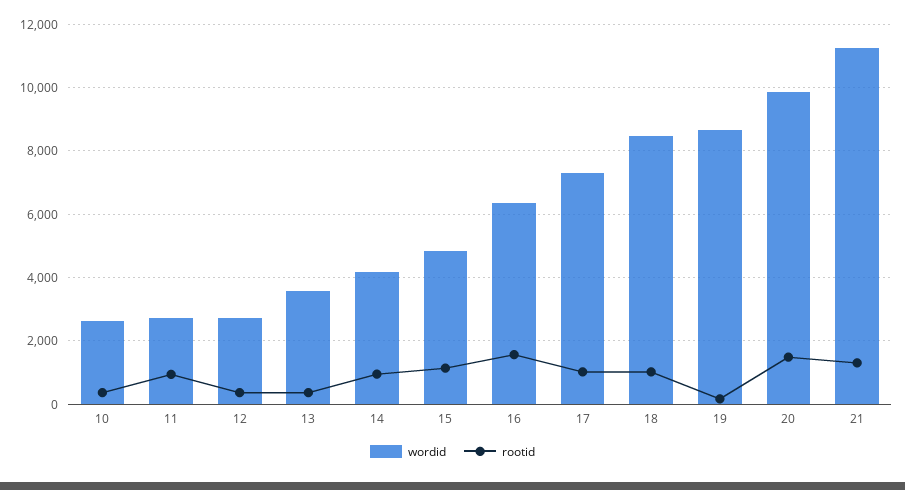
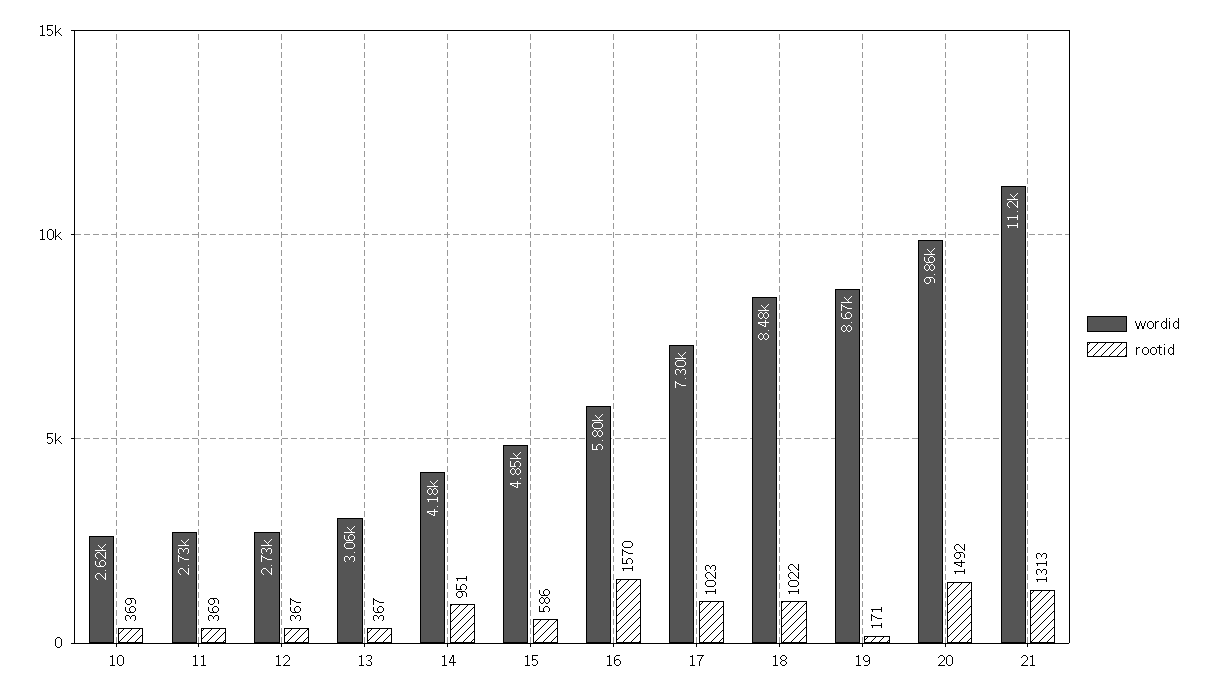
  {
    "wordid": {
      "10": 2620,
      "11": 2730,
      "12": 2730,
-     "13": 3600,
+     "13": 3060,
      "14": 4180,
      "15": 4850,
-     "16": 6400,
+     "16": 5800,
      "17": 7300,
      "18": 8480,
      "19": 8670,
      "20": 9860,
      "21": 11200
    },
    "rootid": {
      "10": 369,
-     "11": 1000,
+     "11": 369,
      "12": 367,
      "13": 367,
      "14": 951,
-     "15": 1200,
+     "15": 586,
      "16": 1570,
      "17": 1023,
      "18": 1022,
      "19": 171,
      "20": 1492,
      "21": 1313
    }
  }

